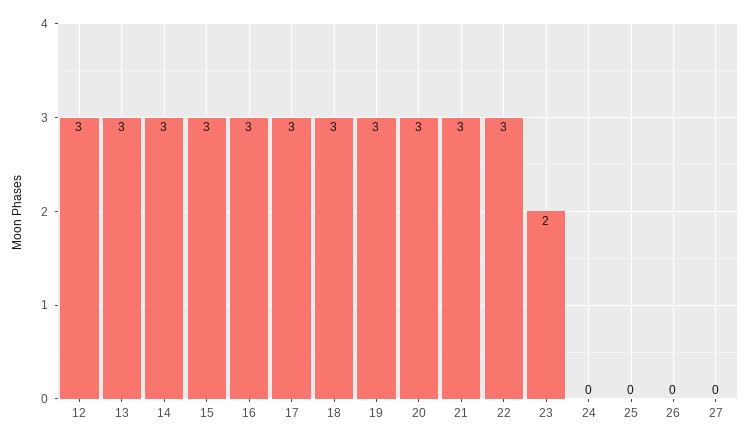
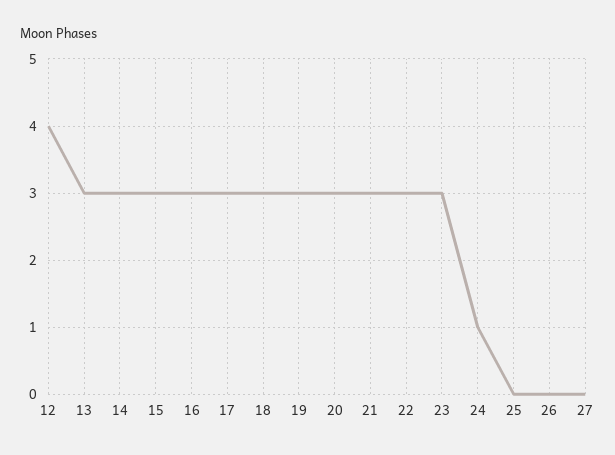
  {
-   "12": 3,
+   "12": 4,
    "13": 3,
    "14": 3,
    "15": 3,
    "16": 3,
    "17": 3,
    "18": 3,
    "19": 3,
    "20": 3,
    "21": 3,
    "22": 3,
-   "23": 2,
+   "23": 3,
-   "24": 0,
+   "24": 1,
    "25": 0,
    "26": 0,
    "27": 0
  }

